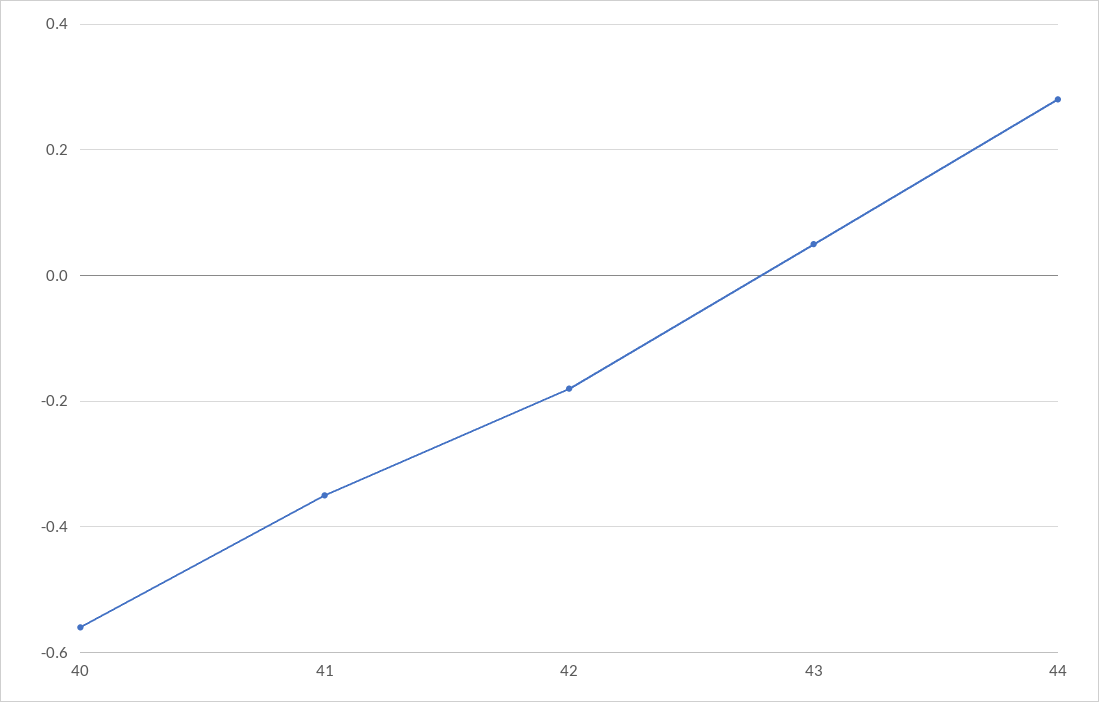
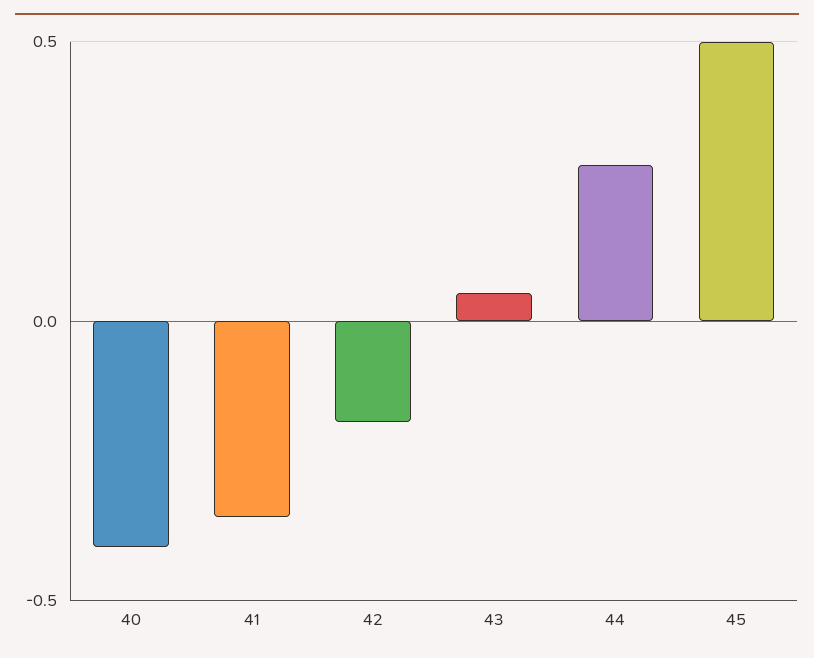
  {
-   "40": -0.55,
+   "40": -0.4,
    "41": -0.35,
    "42": -0.2,
    "43": 0.05,
-   "44": 0.3
+   "44": 0.3,
+   "45": 0.5
  }

